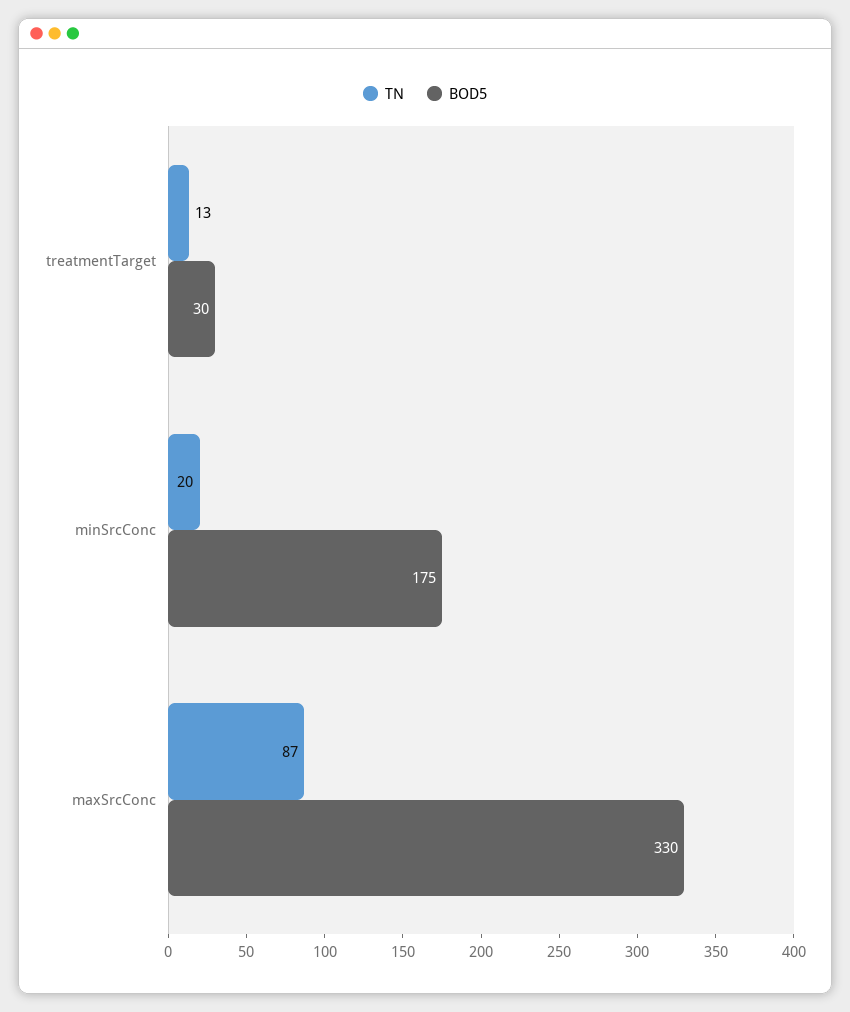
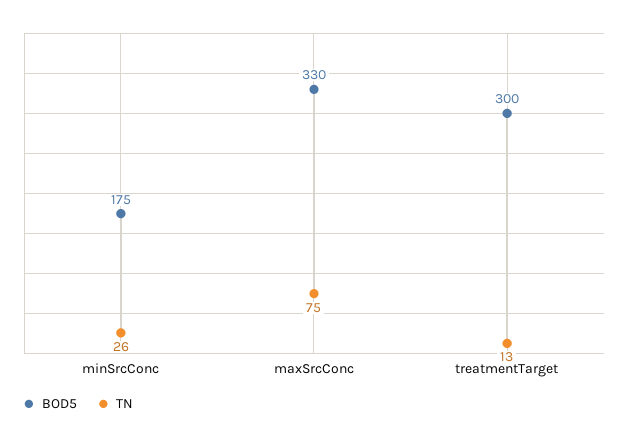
  {
    "TN": {
      "treatmentTarget": 13,
-     "minSrcConc": 20,
+     "minSrcConc": 26,
-     "maxSrcConc": 87
+     "maxSrcConc": 75
    },
    "BOD5": {
-     "treatmentTarget": 30,
+     "treatmentTarget": 300,
      "minSrcConc": 175,
      "maxSrcConc": 330
    }
  }

